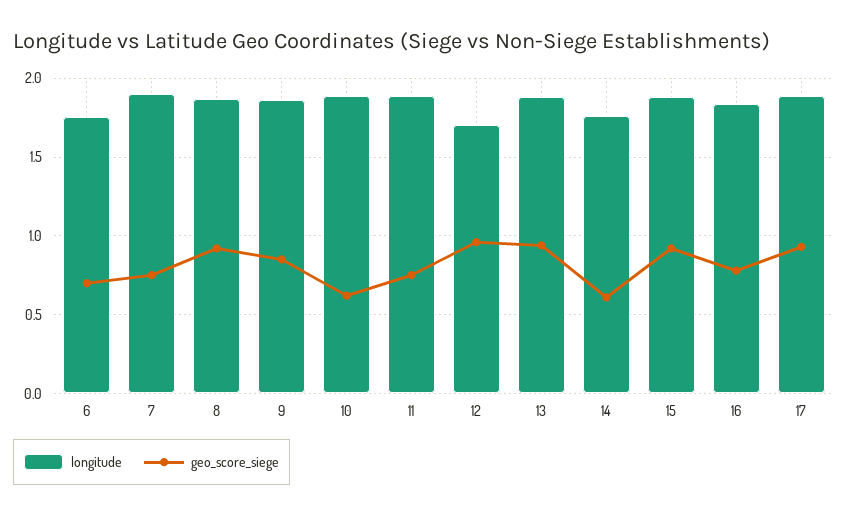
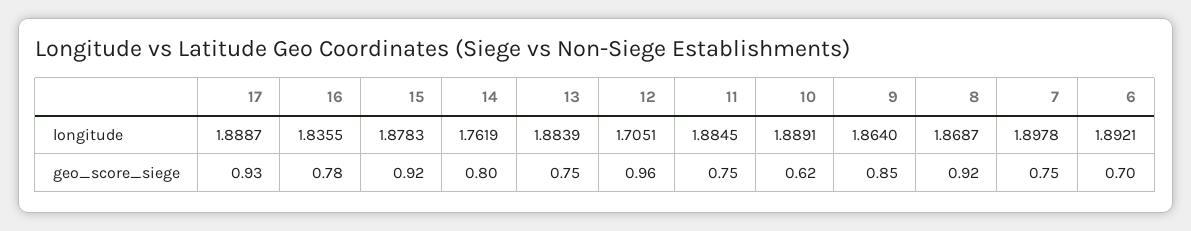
  {
    "longitude": {
-     "6": 1.75,
+     "6": 1.8921,
      "7": 1.8978,
      "8": 1.8687,
      "9": 1.864,
      "10": 1.8891,
      "11": 1.8845,
      "12": 1.7051,
      "13": 1.8839,
      "14": 1.7619,
      "15": 1.8783,
      "16": 1.8355,
      "17": 1.8887
    },
    "geo_score_siege": {
      "6": 0.7,
      "7": 0.75,
      "8": 0.92,
      "9": 0.85,
      "10": 0.62,
      "11": 0.75,
      "12": 0.96,
-     "13": 0.95,
+     "13": 0.75,
-     "14": 0.6,
+     "14": 0.8,
      "15": 0.92,
      "16": 0.78,
      "17": 0.93
    }
  }

